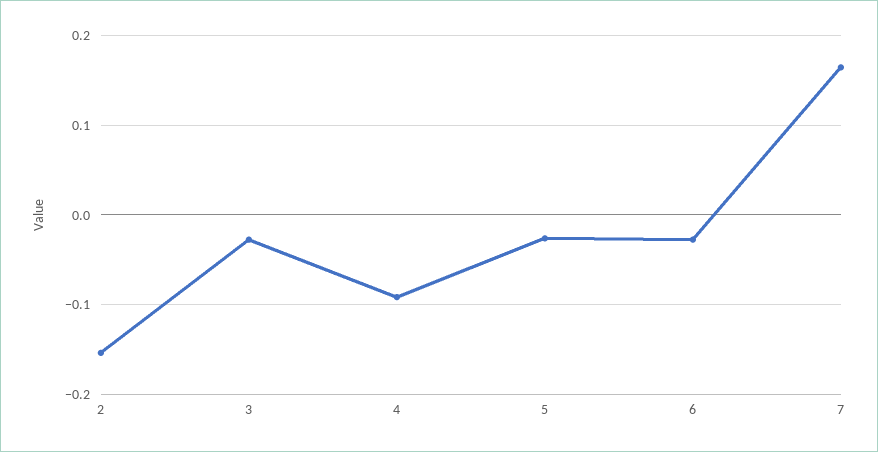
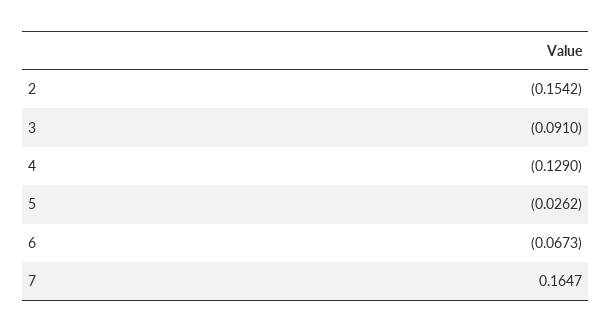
  {
    "2": -0.1542,
-   "3": -0.03,
+   "3": -0.091,
-   "4": -0.09,
+   "4": -0.129,
    "5": -0.0262,
-   "6": -0.03,
+   "6": -0.0673,
    "7": 0.1647
  }

